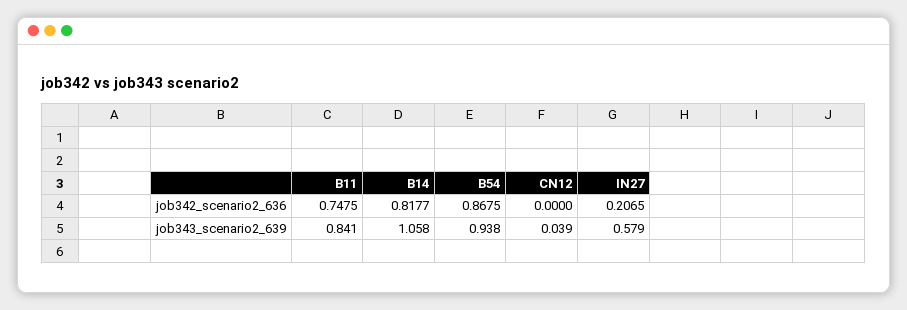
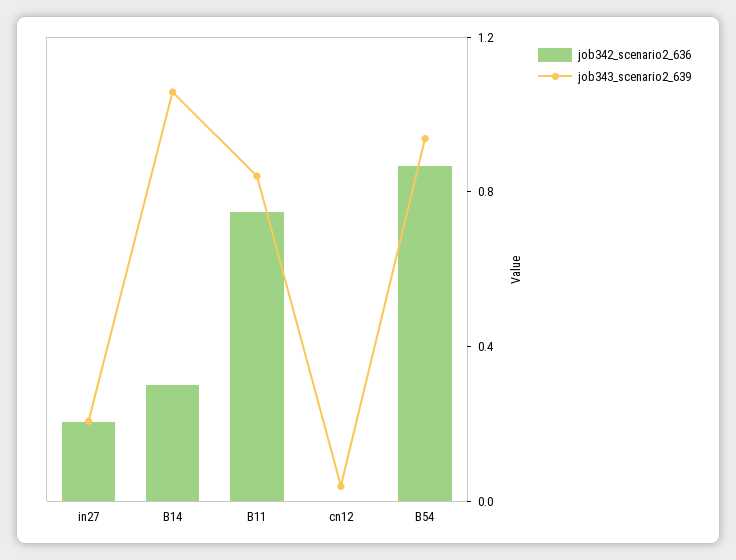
  {
    "job342_scenario2_636": {
      "B11": 0.7475,
-     "B14": 0.8177,
+     "B14": 0.3,
      "B54": 0.8675,
      "CN12": 0,
      "IN27": 0.2065
    },
    "job343_scenario2_639": {
      "B11": 0.841,
      "B14": 1.058,
      "B54": 0.938,
      "CN12": 0.039,
-     "IN27": 0.579
+     "IN27": 0.2
    }
  }

